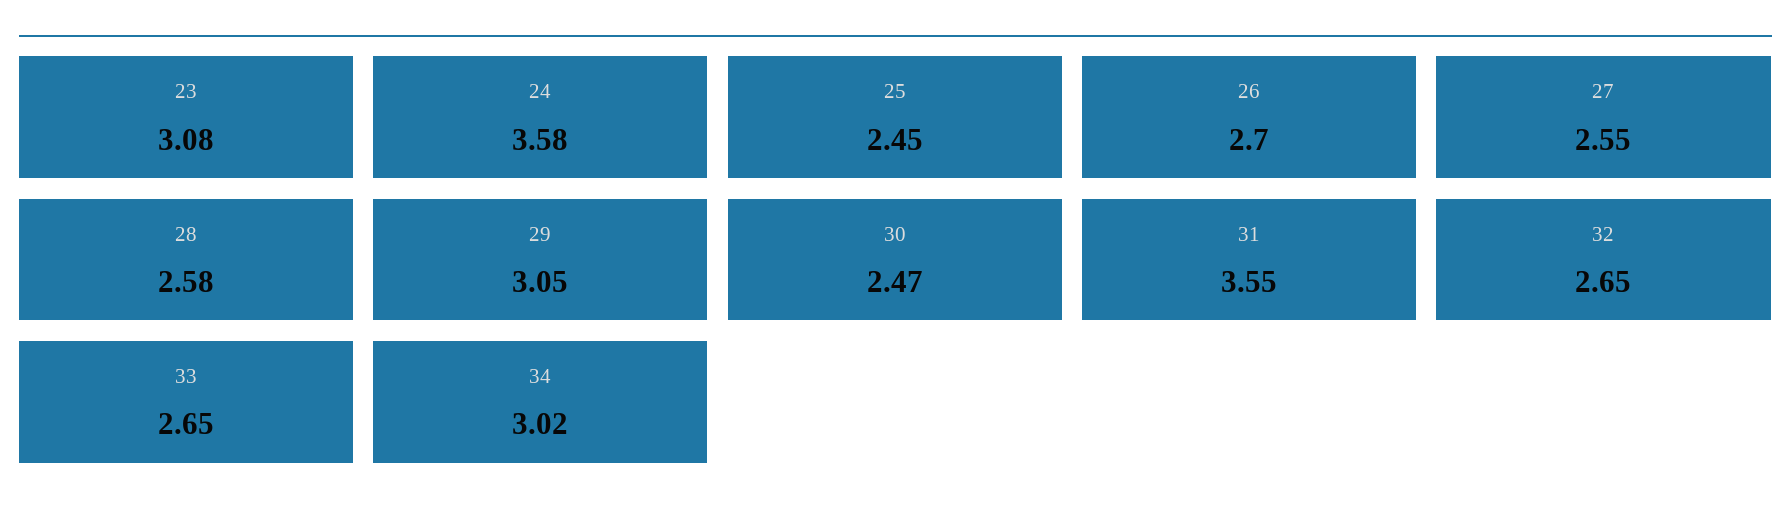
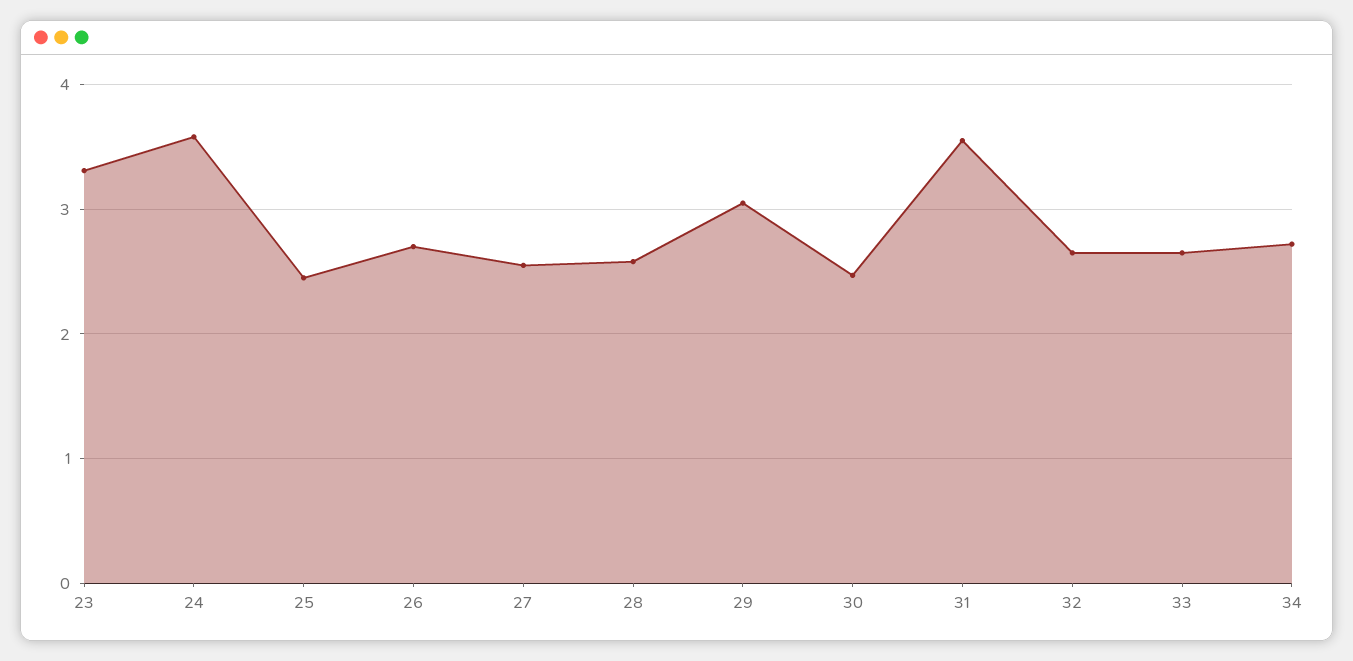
  {
-   "23": 3.08,
+   "23": 3.3,
    "24": 3.58,
    "25": 2.45,
    "26": 2.7,
    "27": 2.55,
    "28": 2.58,
    "29": 3.05,
    "30": 2.47,
    "31": 3.55,
    "32": 2.65,
    "33": 2.65,
-   "34": 3.02
+   "34": 2.7
  }

